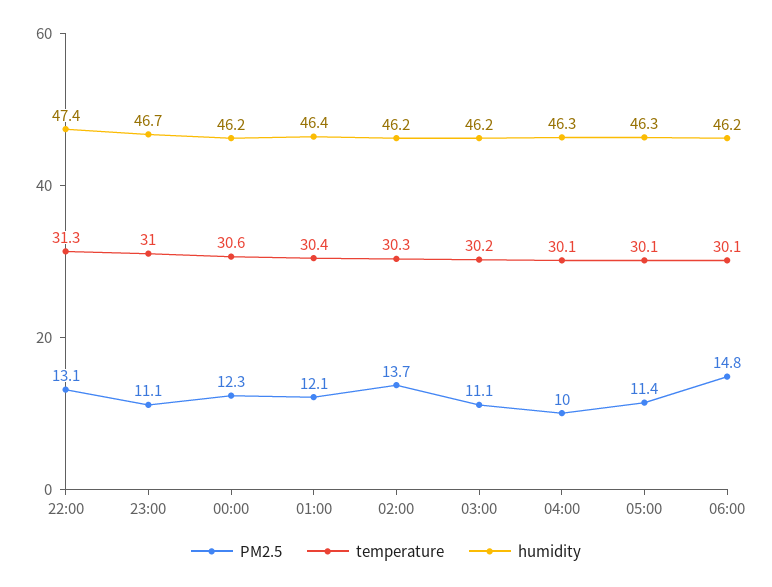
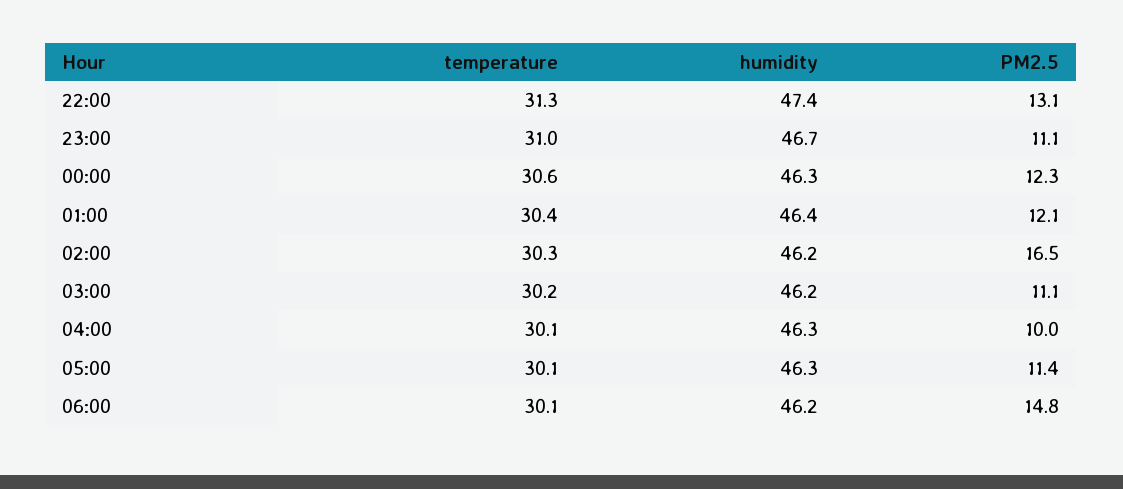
  {
    "PM2.5": {
      "22:00": 13.1,
      "23:00": 11.1,
      "00:00": 12.3,
      "01:00": 12.1,
-     "02:00": 13.7,
+     "02:00": 16.5,
      "03:00": 11.1,
      "04:00": 10,
      "05:00": 11.4,
      "06:00": 14.8
    },
    "temperature": {
      "22:00": 31.3,
      "23:00": 31,
      "00:00": 30.6,
      "01:00": 30.4,
      "02:00": 30.3,
      "03:00": 30.2,
      "04:00": 30.1,
      "05:00": 30.1,
      "06:00": 30.1
    },
    "humidity": {
      "22:00": 47.4,
      "23:00": 46.7,
-     "00:00": 46.2,
+     "00:00": 46.3,
      "01:00": 46.4,
      "02:00": 46.2,
      "03:00": 46.2,
      "04:00": 46.3,
      "05:00": 46.3,
      "06:00": 46.2
    }
  }

